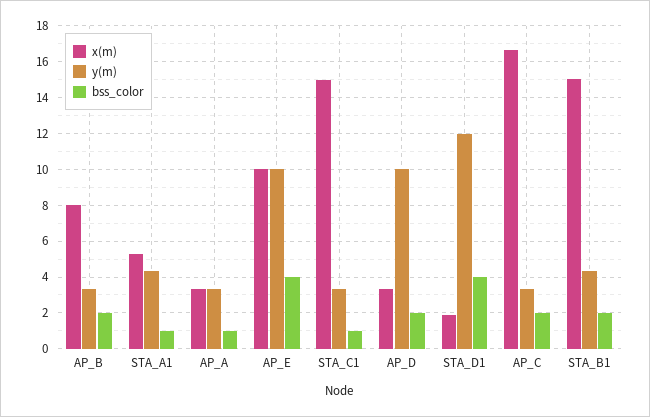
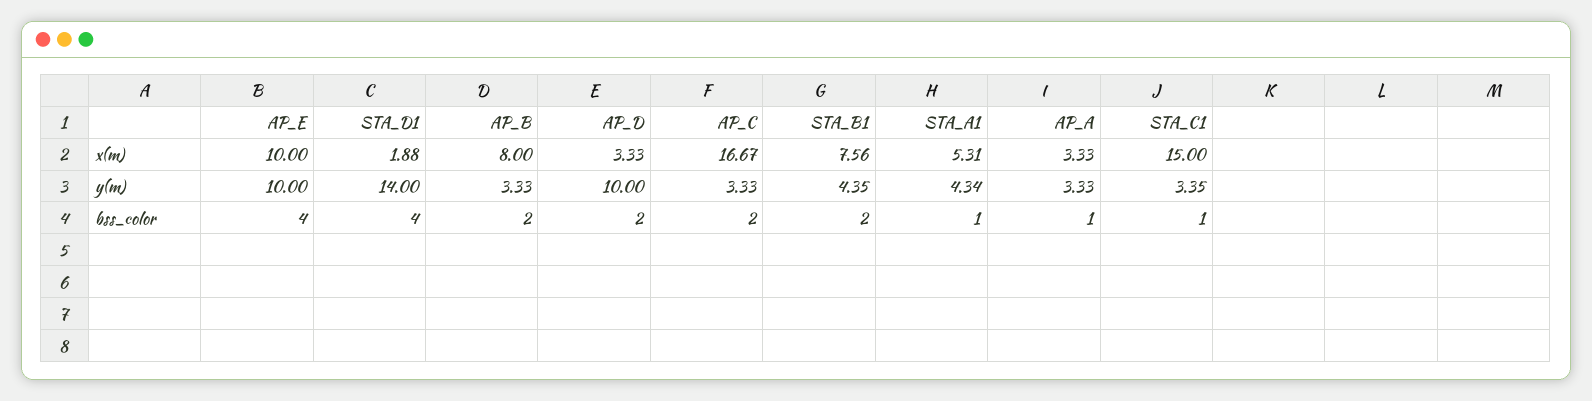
  {
    "x(m)": {
      "AP_B": 8,
      "STA_A1": 5.31,
      "AP_A": 3.33,
      "AP_E": 10,
      "STA_C1": 15,
      "AP_D": 3.33,
      "STA_D1": 1.88,
      "AP_C": 16.67,
-     "STA_B1": 15
+     "STA_B1": 7.56
    },
    "y(m)": {
      "AP_B": 3.33,
      "STA_A1": 4.34,
      "AP_A": 3.33,
      "AP_E": 10,
      "STA_C1": 3.35,
      "AP_D": 10,
-     "STA_D1": 12,
+     "STA_D1": 14,
      "AP_C": 3.33,
      "STA_B1": 4.35
    },
    "bss_color": {
      "AP_B": 2,
      "STA_A1": 1,
      "AP_A": 1,
      "AP_E": 4,
      "STA_C1": 1,
      "AP_D": 2,
      "STA_D1": 4,
      "AP_C": 2,
      "STA_B1": 2
    }
  }

